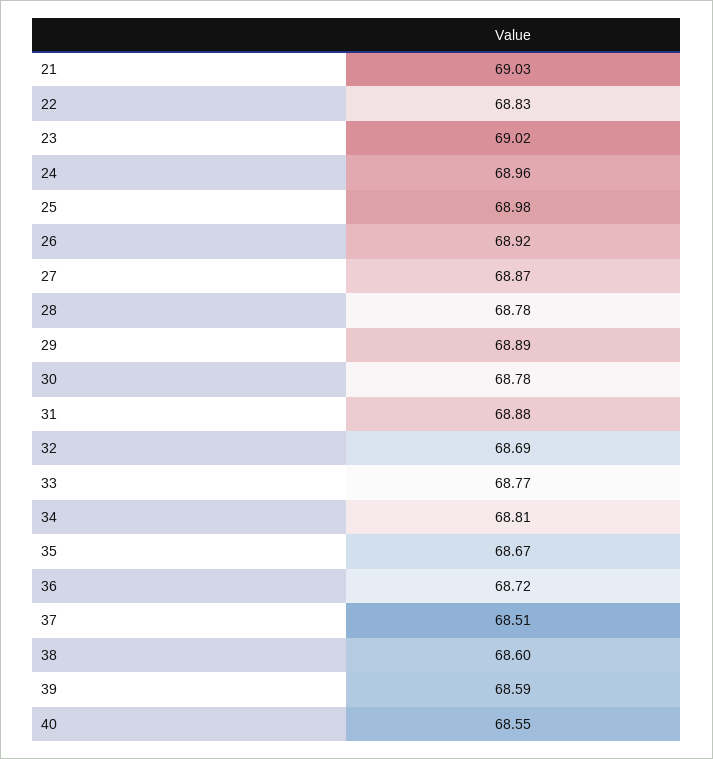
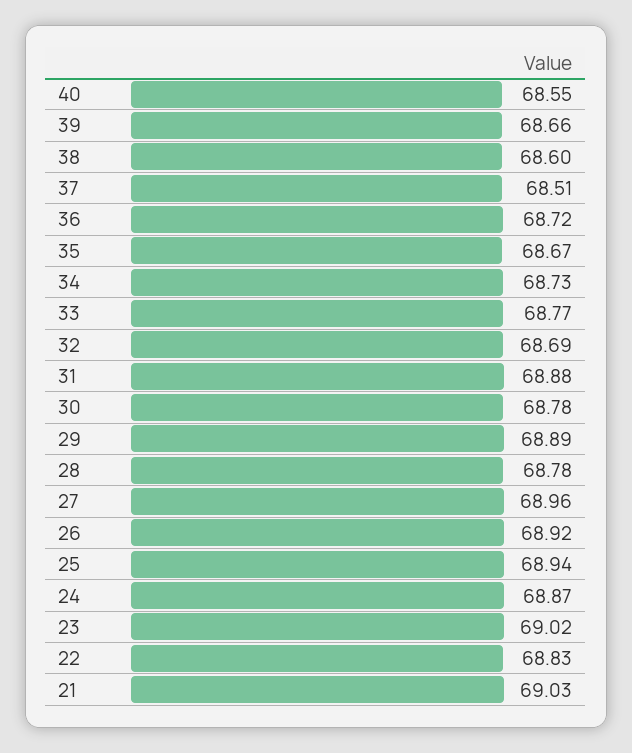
  {
    "21": 69.03,
    "22": 68.83,
    "23": 69.02,
-   "24": 68.96,
+   "24": 68.87,
-   "25": 68.98,
+   "25": 68.94,
    "26": 68.92,
-   "27": 68.87,
+   "27": 68.96,
    "28": 68.78,
    "29": 68.89,
    "30": 68.78,
    "31": 68.88,
    "32": 68.69,
    "33": 68.77,
-   "34": 68.81,
+   "34": 68.73,
    "35": 68.67,
    "36": 68.72,
    "37": 68.51,
    "38": 68.6,
-   "39": 68.59,
+   "39": 68.66,
    "40": 68.55
  }

